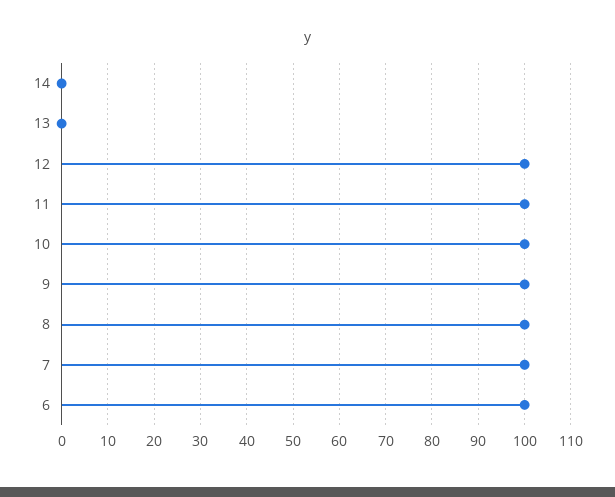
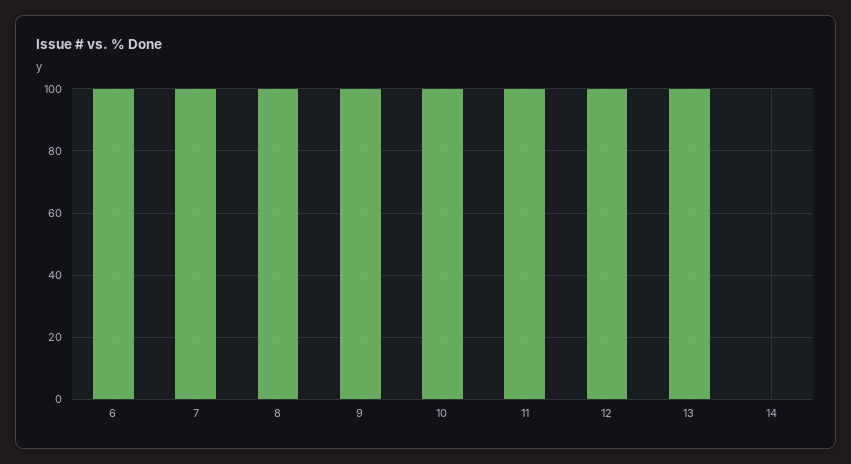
  {
    "14": 0,
-   "13": 0,
+   "13": 100,
    "12": 100,
    "11": 100,
    "10": 100,
    "9": 100,
    "8": 100,
    "7": 100,
    "6": 100
  }

